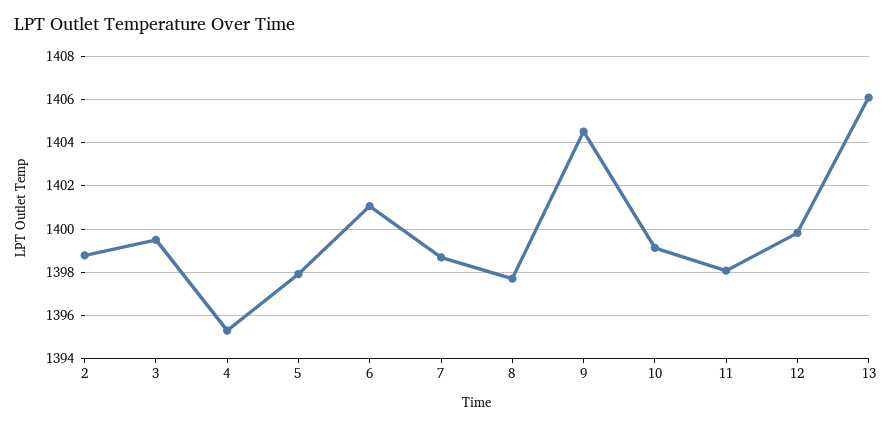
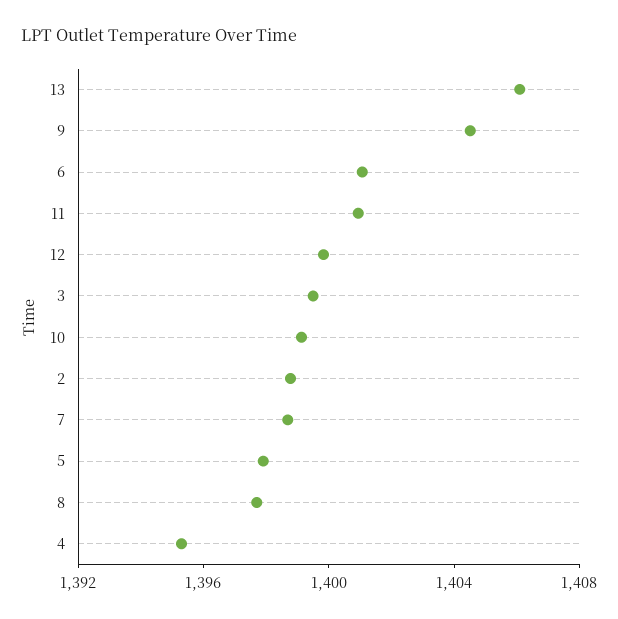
  {
    "2": 1399,
    "3": 1399.5,
    "4": 1395.5,
    "5": 1398,
    "6": 1401,
    "7": 1398.5,
    "8": 1397.5,
    "9": 1404.5,
    "10": 1399,
-   "11": 1398,
+   "11": 1401,
    "12": 1400,
    "13": 1406
  }

